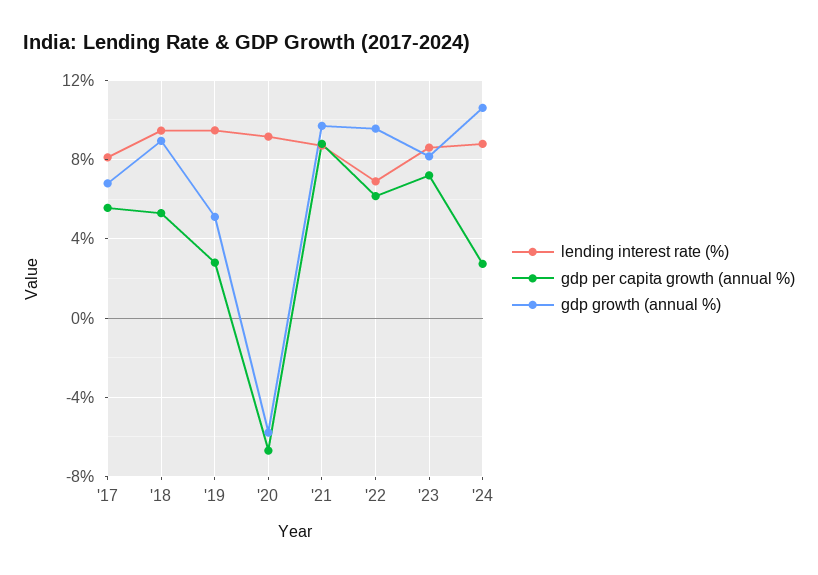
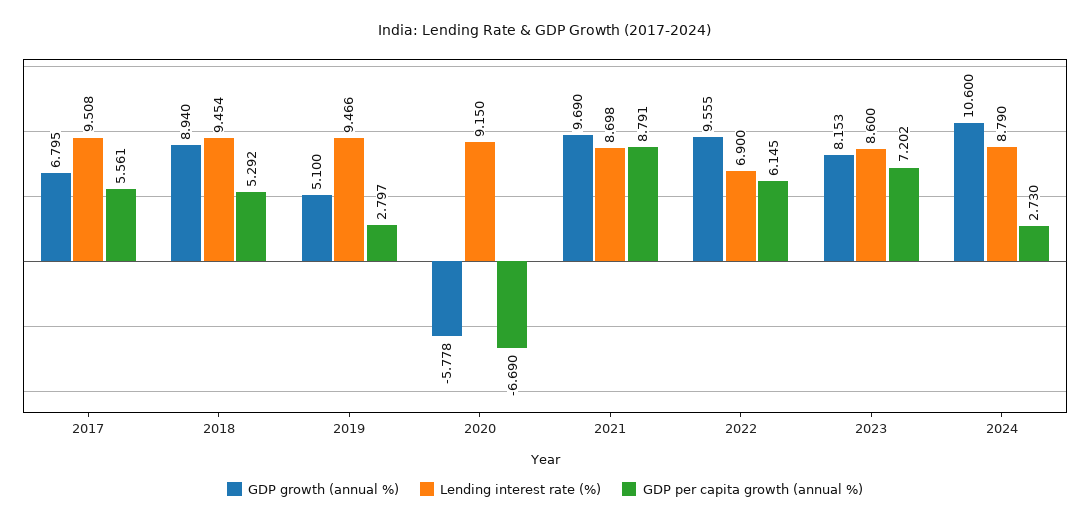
  {
    "lending interest rate (%)": {
-     "'17": 8,
+     "'17": 9.508,
      "'18": 9.454,
      "'19": 9.466,
      "'20": 9.15,
      "'21": 8.698,
      "'22": 6.9,
      "'23": 8.6,
      "'24": 8.79
    },
    "gdp per capita growth (annual %)": {
      "'17": 5.561,
      "'18": 5.292,
      "'19": 2.797,
      "'20": -6.69,
      "'21": 8.791,
      "'22": 6.145,
      "'23": 7.202,
      "'24": 2.73
    },
    "gdp growth (annual %)": {
      "'17": 6.795,
      "'18": 8.94,
      "'19": 5.1,
      "'20": -5.778,
      "'21": 9.69,
      "'22": 9.555,
      "'23": 8.153,
      "'24": 10.6
    }
  }

